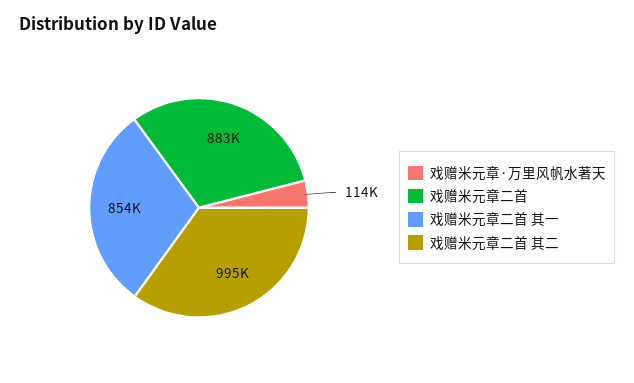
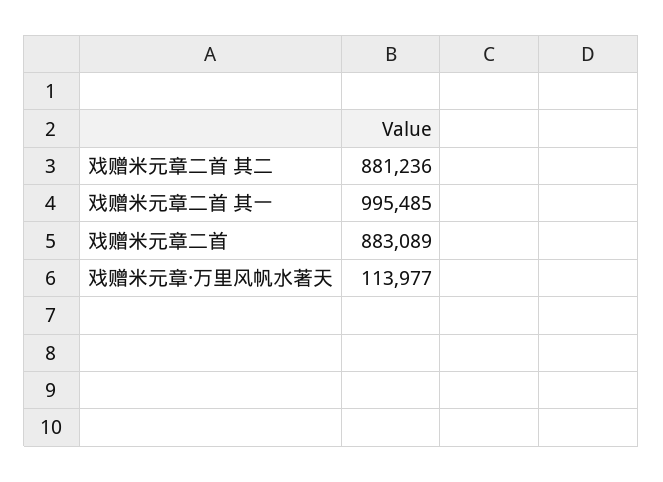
  {
    "戏赠米元章·万里风帆水著天": 113977,
    "戏赠米元章二首": 883089,
-   "戏赠米元章二首 其一": 854000,
+   "戏赠米元章二首 其一": 995485,
-   "戏赠米元章二首 其二": 995000
+   "戏赠米元章二首 其二": 881236
  }

